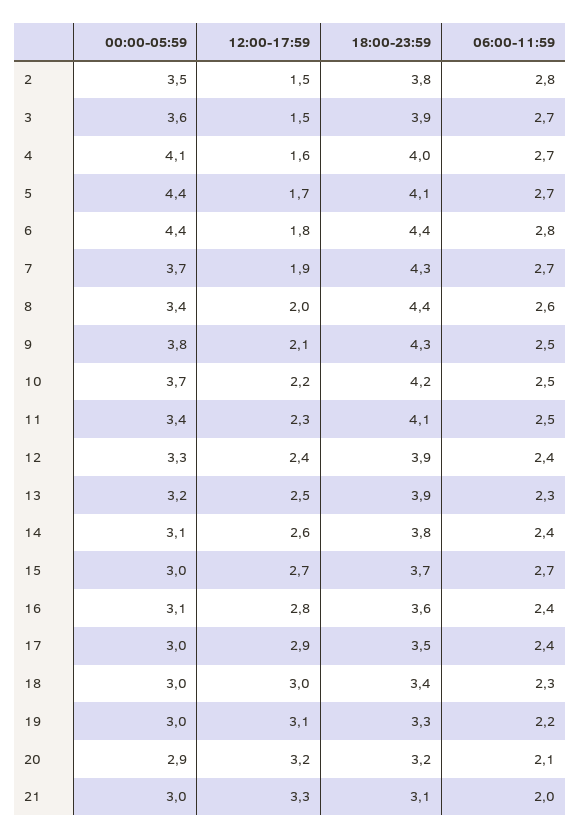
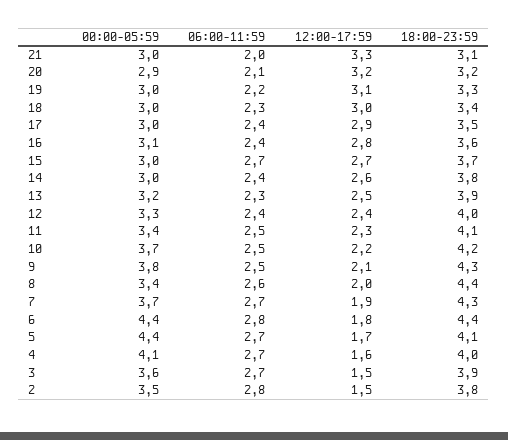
  {
    "00:00-05:59": {
      "2": 3.5,
      "3": 3.6,
      "4": 4.1,
      "5": 4.4,
      "6": 4.4,
      "7": 3.7,
      "8": 3.4,
      "9": 3.8,
      "10": 3.7,
      "11": 3.4,
      "12": 3.3,
      "13": 3.2,
-     "14": 3.1,
+     "14": 3,
      "15": 3,
      "16": 3.1,
      "17": 3,
      "18": 3,
      "19": 3,
      "20": 2.9,
      "21": 3
    },
    "12:00-17:59": {
      "2": 1.5,
      "3": 1.5,
      "4": 1.6,
      "5": 1.7,
      "6": 1.8,
      "7": 1.9,
      "8": 2,
      "9": 2.1,
      "10": 2.2,
      "11": 2.3,
      "12": 2.4,
      "13": 2.5,
      "14": 2.6,
      "15": 2.7,
      "16": 2.8,
      "17": 2.9,
      "18": 3,
      "19": 3.1,
      "20": 3.2,
      "21": 3.3
    },
    "18:00-23:59": {
      "2": 3.8,
      "3": 3.9,
      "4": 4,
      "5": 4.1,
      "6": 4.4,
      "7": 4.3,
      "8": 4.4,
      "9": 4.3,
      "10": 4.2,
      "11": 4.1,
-     "12": 3.9,
+     "12": 4,
      "13": 3.9,
      "14": 3.8,
      "15": 3.7,
      "16": 3.6,
      "17": 3.5,
      "18": 3.4,
      "19": 3.3,
      "20": 3.2,
      "21": 3.1
    },
    "06:00-11:59": {
      "2": 2.8,
      "3": 2.7,
      "4": 2.7,
      "5": 2.7,
      "6": 2.8,
      "7": 2.7,
      "8": 2.6,
      "9": 2.5,
      "10": 2.5,
      "11": 2.5,
      "12": 2.4,
      "13": 2.3,
      "14": 2.4,
      "15": 2.7,
      "16": 2.4,
      "17": 2.4,
      "18": 2.3,
      "19": 2.2,
      "20": 2.1,
      "21": 2
    }
  }

